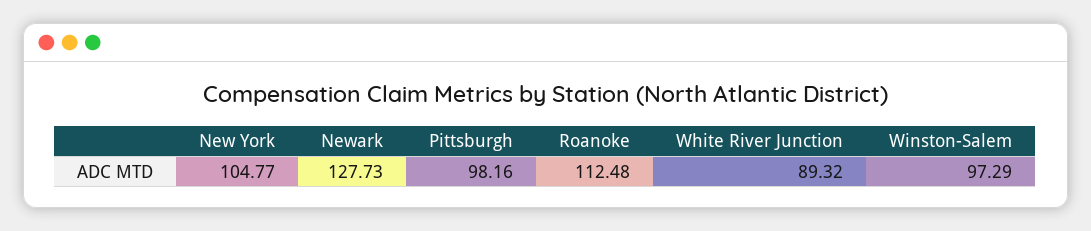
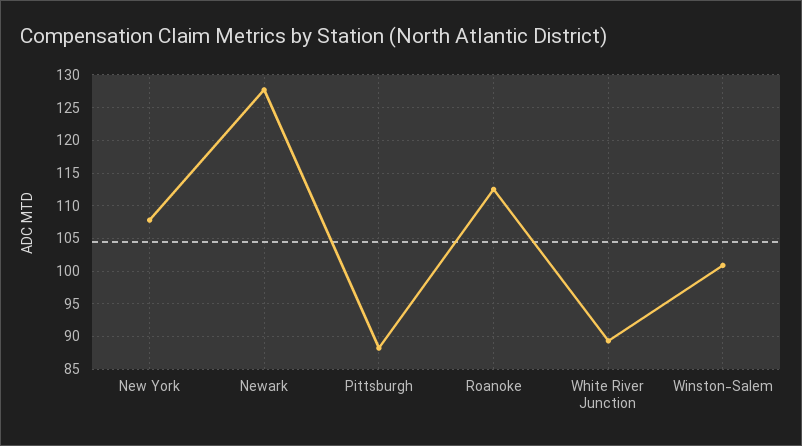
  {
-   "New York": 104.77,
+   "New York": 108,
    "Newark": 127.73,
-   "Pittsburgh": 98.16,
+   "Pittsburgh": 88,
    "Roanoke": 112.48,
    "White River Junction": 89.32,
-   "Winston-Salem": 97.29
+   "Winston-Salem": 101
  }

